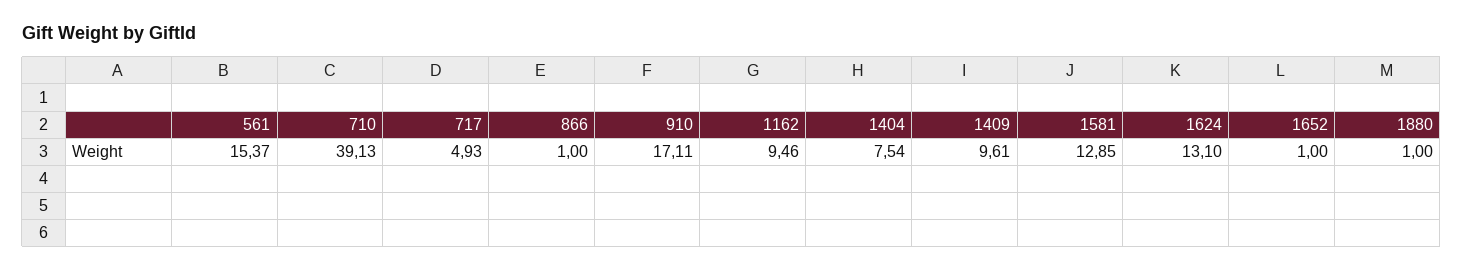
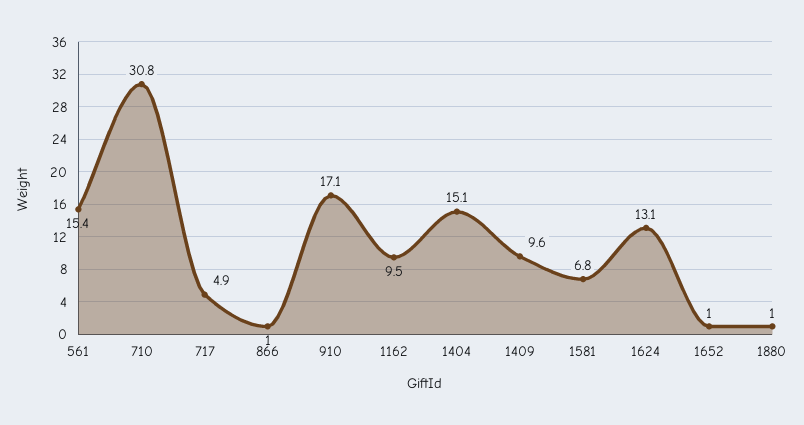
  {
    "561": 15.37,
-   "710": 39.13,
+   "710": 30.8,
    "717": 4.93,
    "866": 1,
    "910": 17.11,
    "1162": 9.46,
-   "1404": 7.54,
+   "1404": 15.1,
    "1409": 9.61,
-   "1581": 12.85,
+   "1581": 6.8,
    "1624": 13.1,
    "1652": 1,
    "1880": 1
  }

